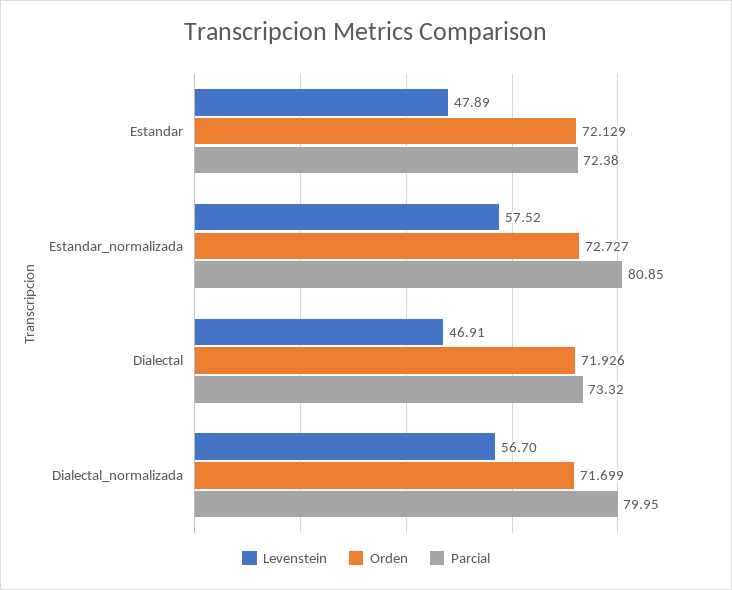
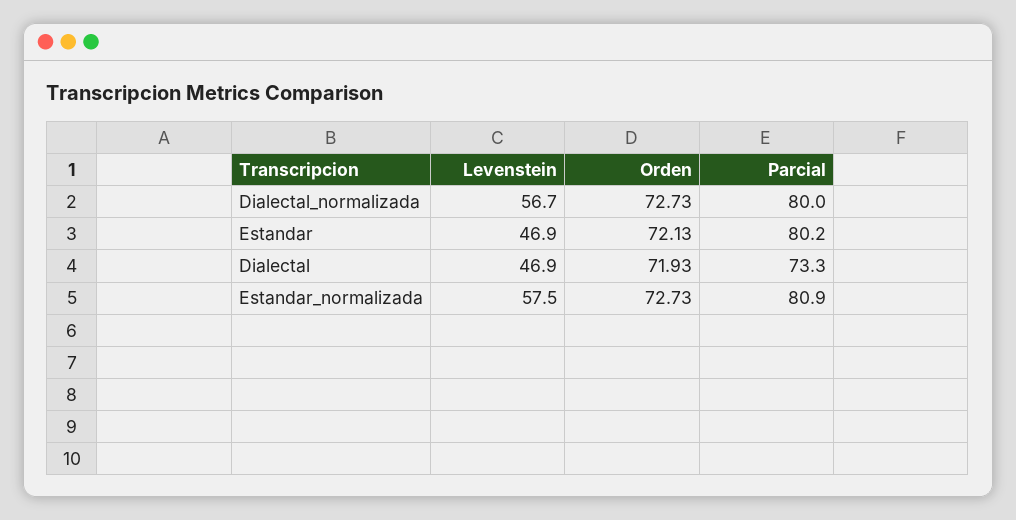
  {
    "Levenstein": {
-     "Estandar": 47.89,
+     "Estandar": 46.9,
      "Estandar_normalizada": 57.52,
      "Dialectal": 46.91,
      "Dialectal_normalizada": 56.7
    },
    "Orden": {
      "Estandar": 72.129,
      "Estandar_normalizada": 72.727,
      "Dialectal": 71.926,
-     "Dialectal_normalizada": 71.699
+     "Dialectal_normalizada": 72.73
    },
    "Parcial": {
-     "Estandar": 72.38,
+     "Estandar": 80.2,
      "Estandar_normalizada": 80.85,
      "Dialectal": 73.32,
      "Dialectal_normalizada": 79.95
    }
  }

